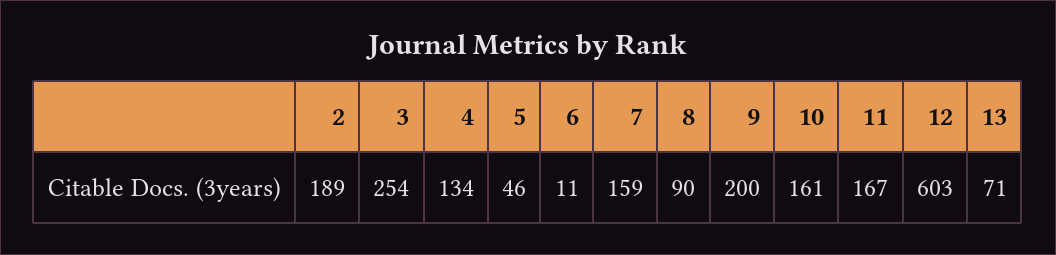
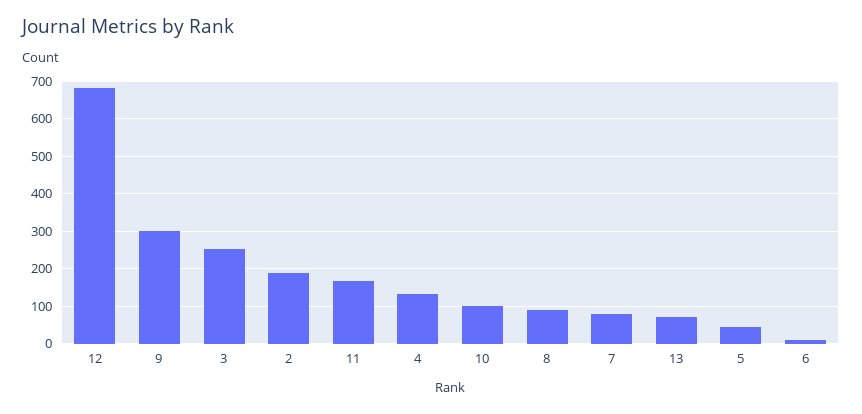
  {
    "2": 189,
    "3": 254,
    "4": 134,
    "5": 46,
    "6": 11,
-   "7": 159,
+   "7": 80,
    "8": 90,
-   "9": 200,
+   "9": 300,
-   "10": 161,
+   "10": 100,
    "11": 167,
-   "12": 603,
+   "12": 680,
    "13": 71
  }

